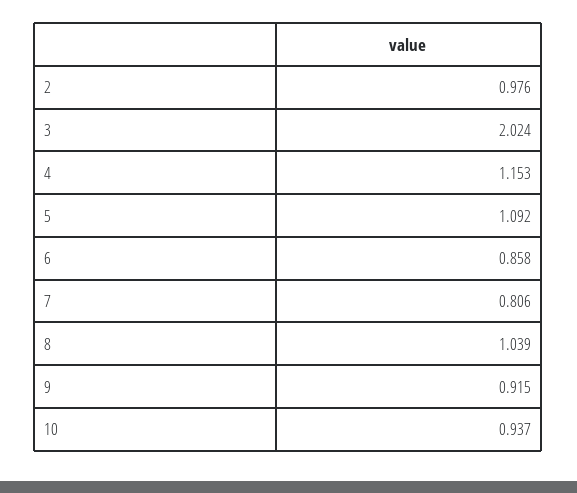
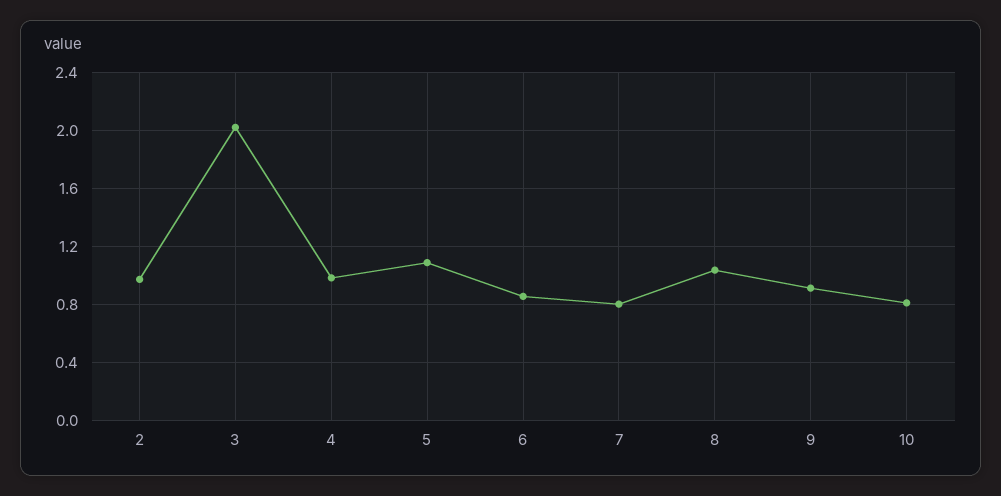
  {
    "2": 0.976,
    "3": 2.024,
-   "4": 1.153,
+   "4": 1,
    "5": 1.092,
    "6": 0.858,
    "7": 0.806,
    "8": 1.039,
    "9": 0.915,
-   "10": 0.937
+   "10": 0.8
  }

